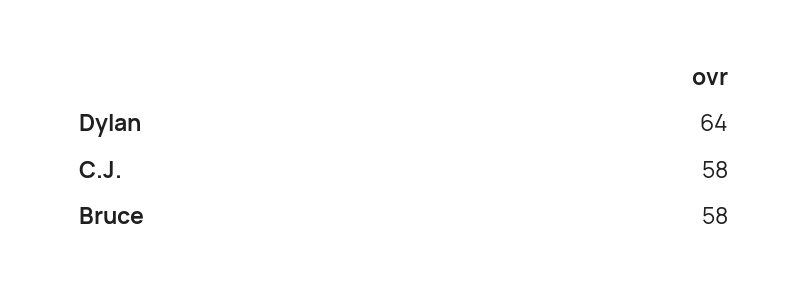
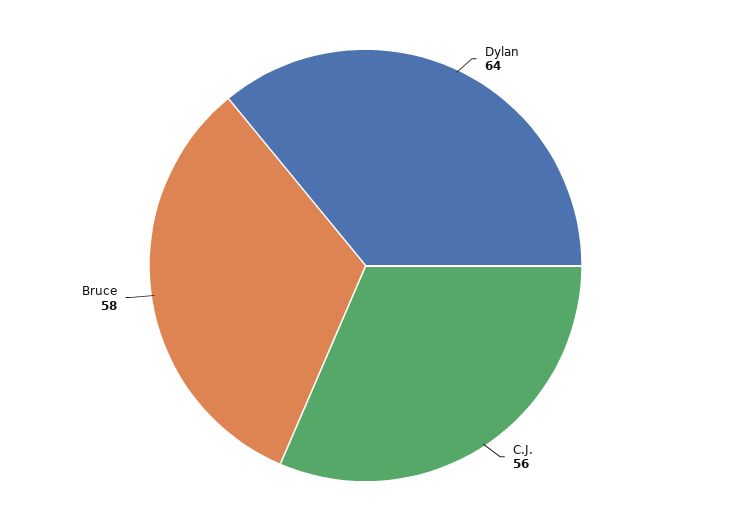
  {
    "Dylan": 64,
-   "C.J.": 58,
+   "C.J.": 56,
    "Bruce": 58
  }

